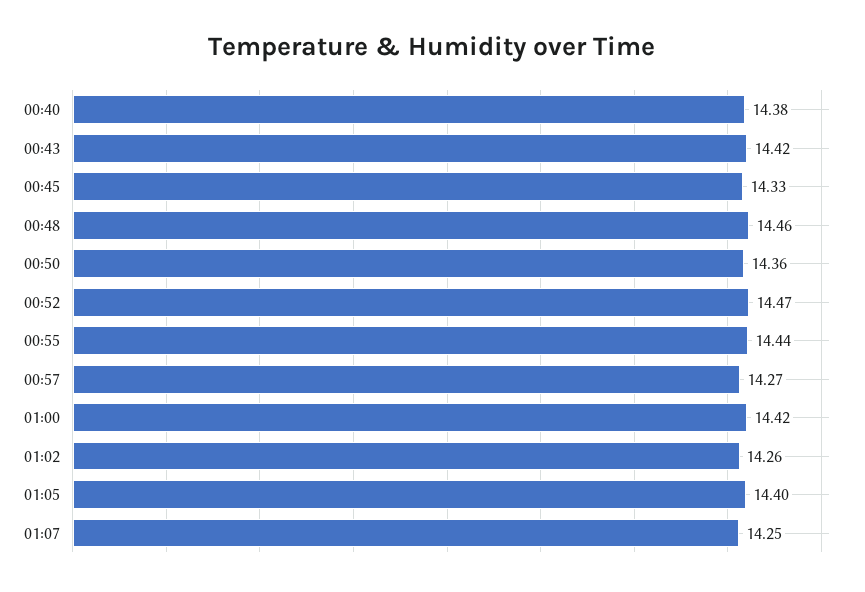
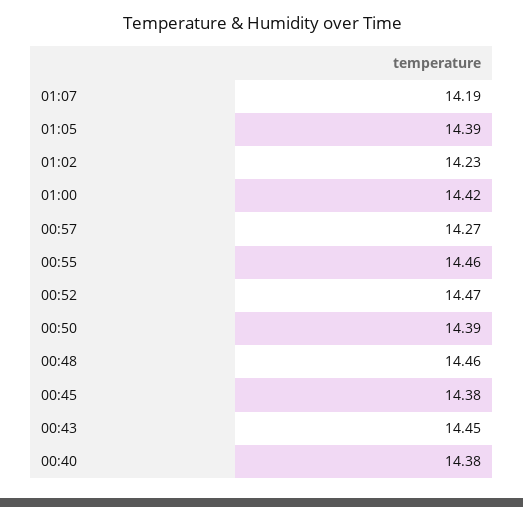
  {
    "00:40": 14.38,
-   "00:43": 14.42,
+   "00:43": 14.45,
-   "00:45": 14.33,
+   "00:45": 14.38,
    "00:48": 14.46,
-   "00:50": 14.36,
+   "00:50": 14.39,
    "00:52": 14.47,
-   "00:55": 14.44,
+   "00:55": 14.46,
    "00:57": 14.27,
    "01:00": 14.42,
-   "01:02": 14.26,
+   "01:02": 14.23,
-   "01:05": 14.4,
+   "01:05": 14.39,
-   "01:07": 14.25
+   "01:07": 14.19
  }

